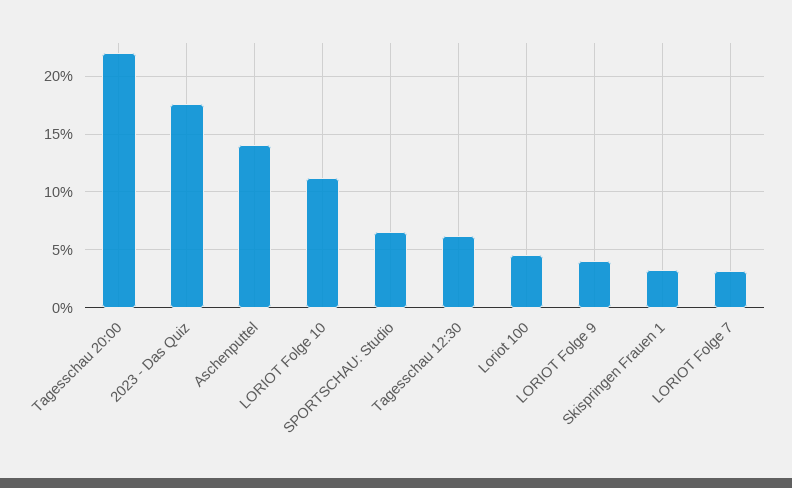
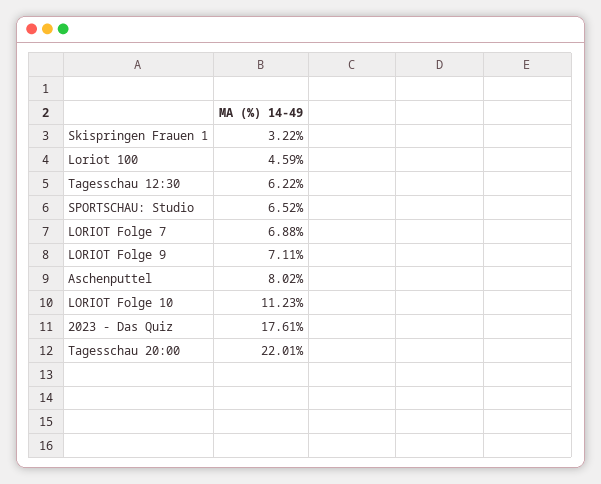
  {
    "Tagesschau 20:00": 22.01,
    "2023 - Das Quiz": 17.61,
-   "Aschenputtel": 14,
+   "Aschenputtel": 8.02,
    "LORIOT Folge 10": 11.23,
    "SPORTSCHAU: Studio": 6.52,
    "Tagesschau 12:30": 6.22,
    "Loriot 100": 4.59,
-   "LORIOT Folge 9": 4,
+   "LORIOT Folge 9": 7.11,
    "Skispringen Frauen 1": 3.22,
-   "LORIOT Folge 7": 3
+   "LORIOT Folge 7": 6.88
  }

